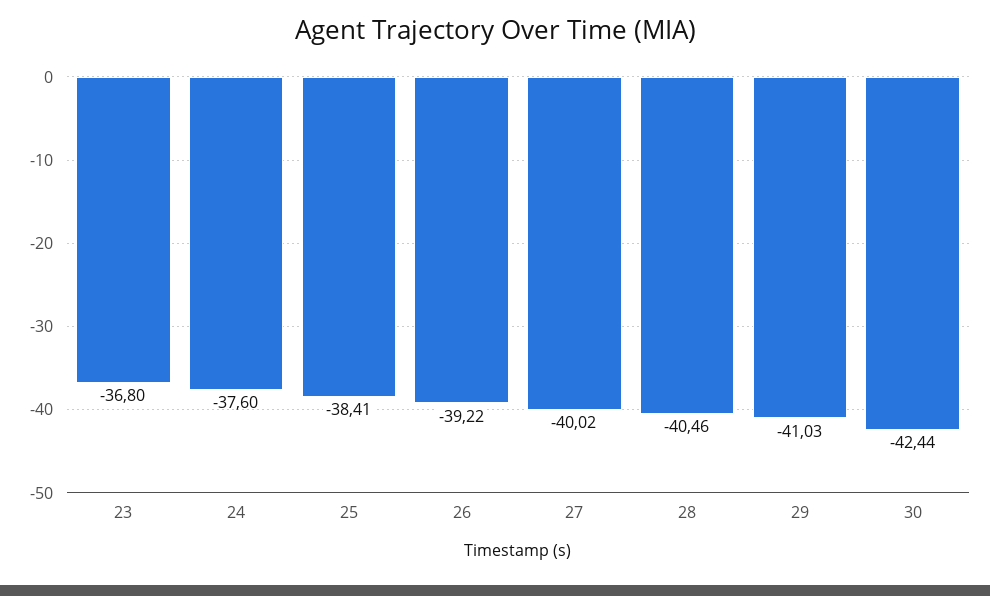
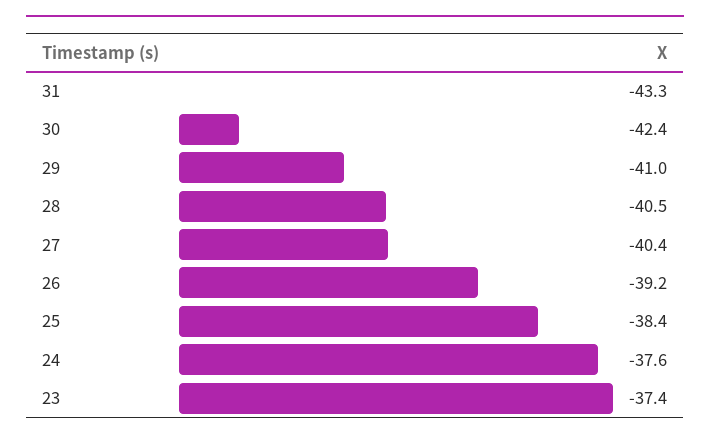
  {
-   "23": -36.8,
+   "23": -37.4,
    "24": -37.6,
    "25": -38.41,
    "26": -39.22,
-   "27": -40.02,
+   "27": -40.4,
    "28": -40.46,
    "29": -41.03,
-   "30": -42.44
+   "30": -42.44,
+   "31": -43.3
  }

